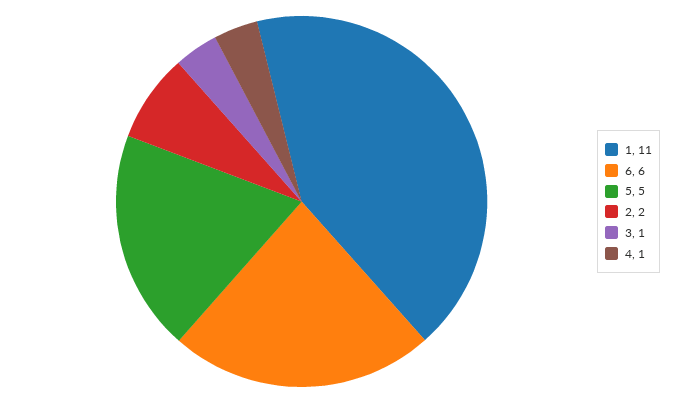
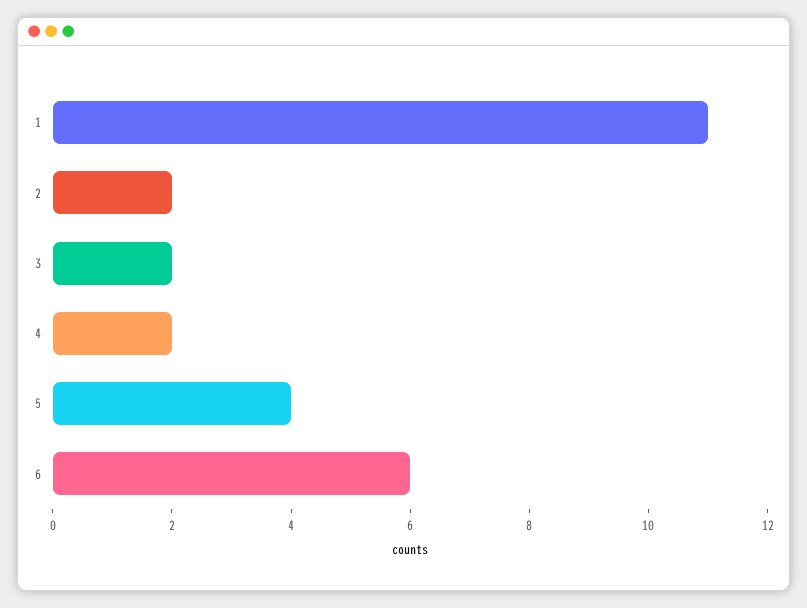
  {
    "1": 11,
    "6": 6,
-   "5": 5,
+   "5": 4,
    "2": 2,
-   "3": 1,
+   "3": 2,
-   "4": 1
+   "4": 2
  }

